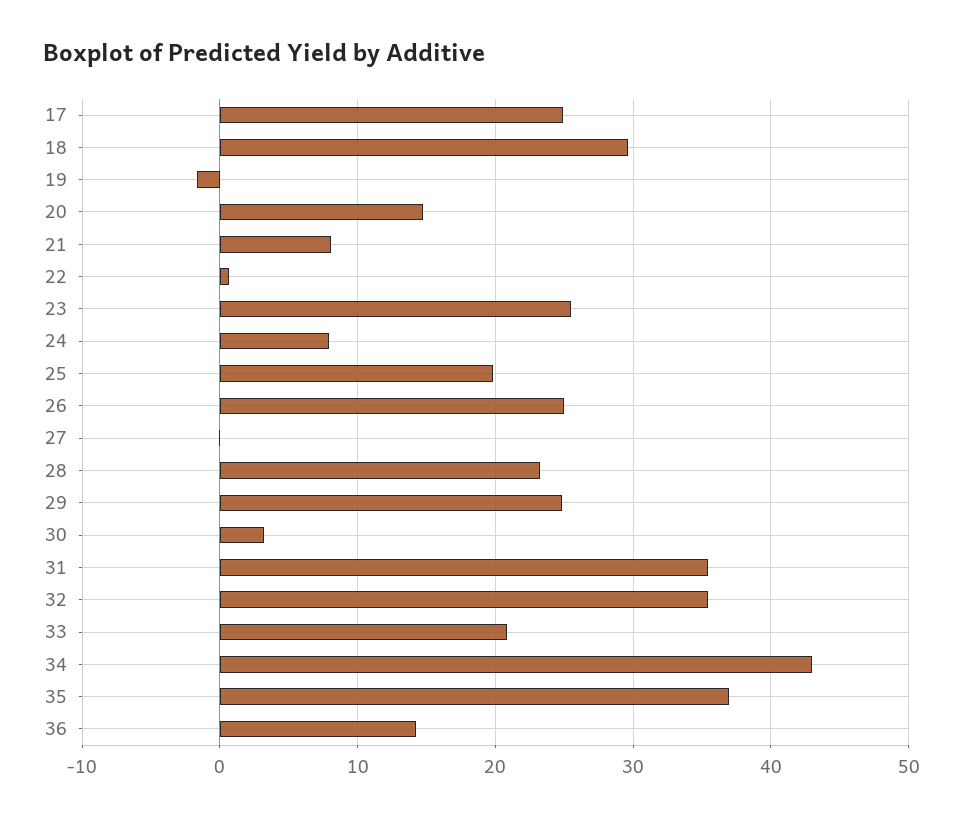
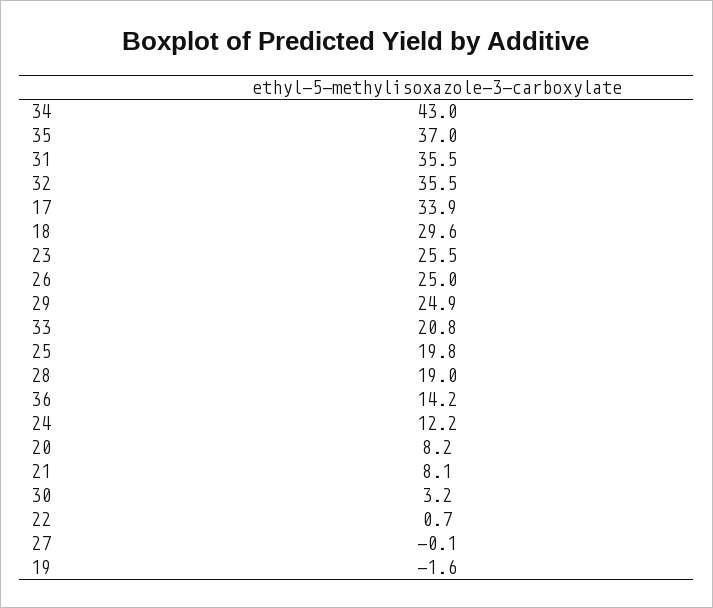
  {
-   "17": 25,
+   "17": 33.9,
    "18": 29.6,
    "19": -1.6,
-   "20": 15,
+   "20": 8.2,
    "21": 8.1,
    "22": 0.7,
    "23": 25.5,
-   "24": 8,
+   "24": 12.2,
    "25": 19.8,
    "26": 25,
    "27": -0.1,
-   "28": 23,
+   "28": 19,
    "29": 24.9,
    "30": 3.2,
    "31": 35.5,
    "32": 35.5,
    "33": 20.8,
    "34": 43,
    "35": 37,
    "36": 14.2
  }

